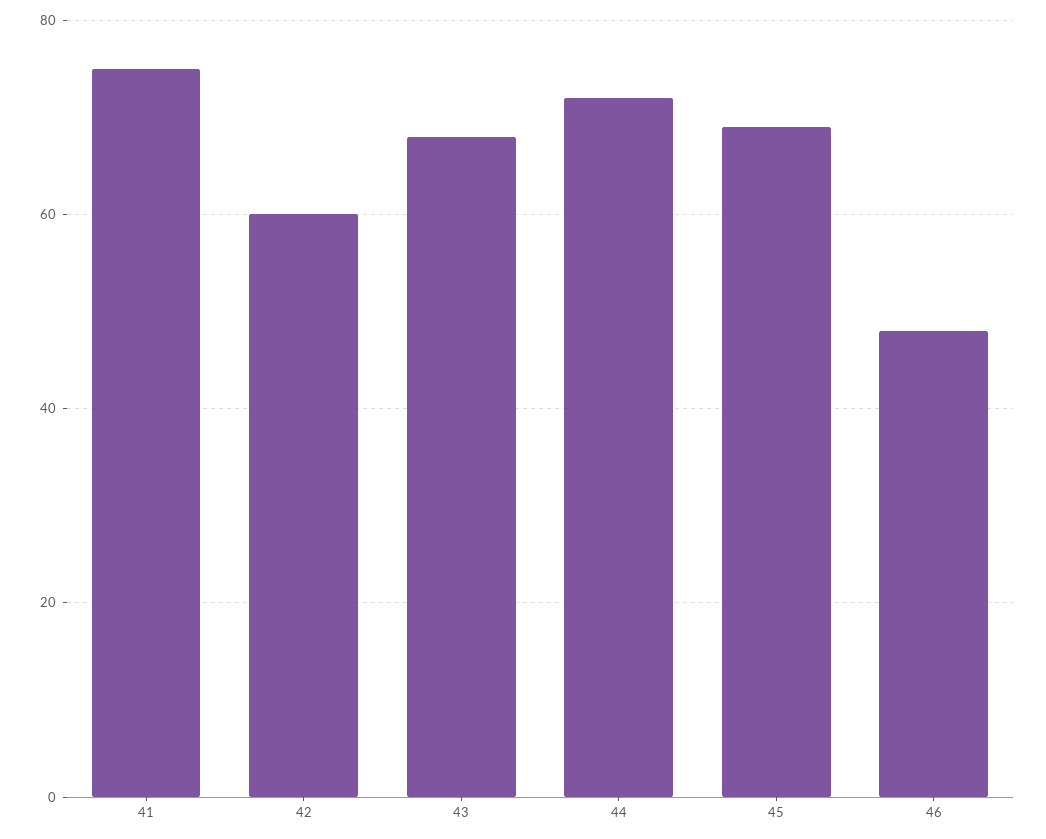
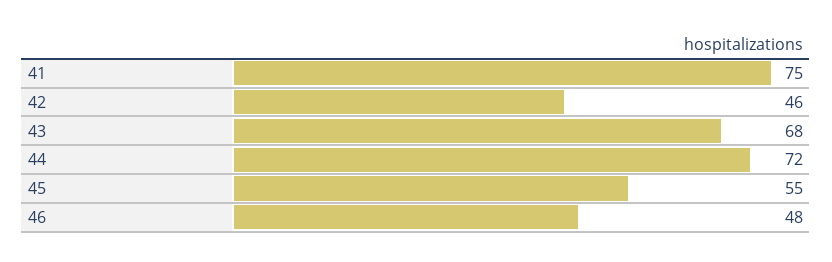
  {
    "41": 75,
-   "42": 60,
+   "42": 46,
    "43": 68,
    "44": 72,
-   "45": 70,
+   "45": 55,
    "46": 48
  }

